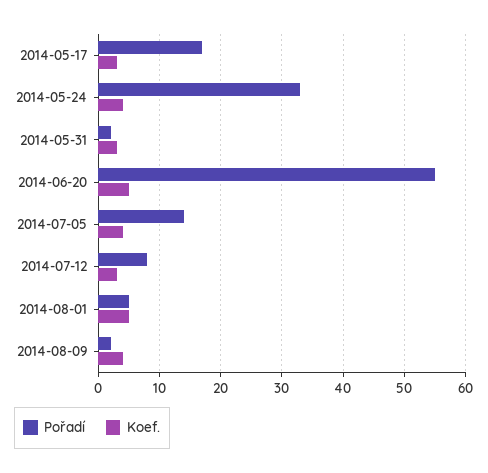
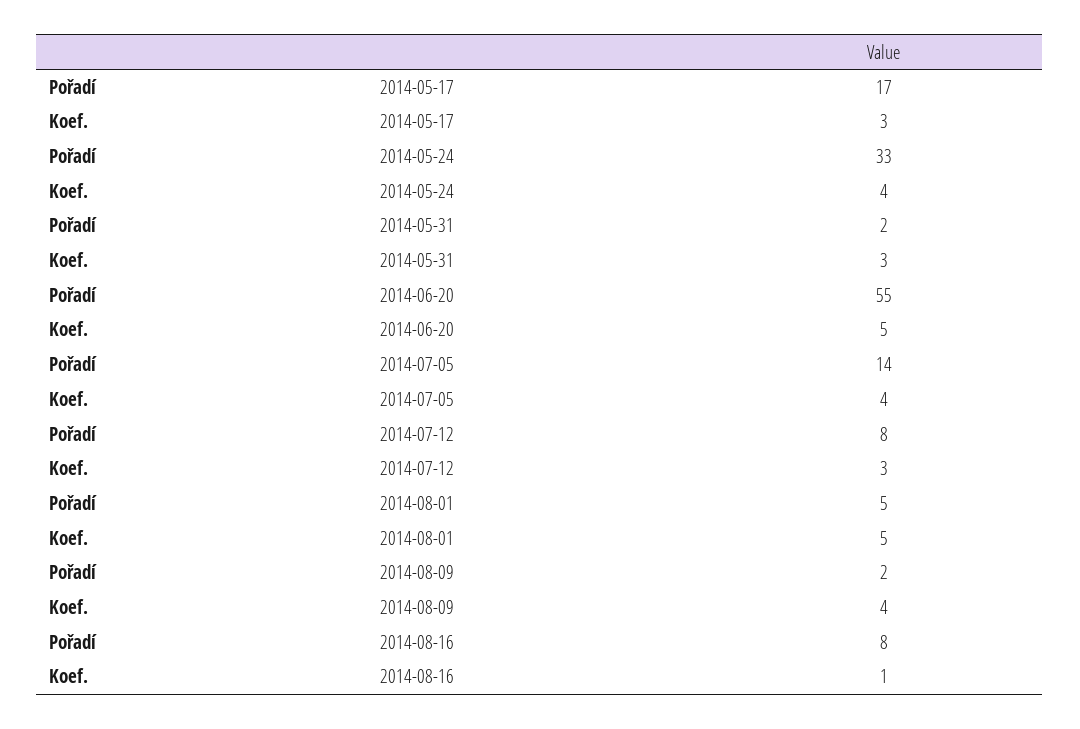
  {
    "Pořadí": {
      "2014-05-17": 17,
      "2014-05-24": 33,
      "2014-05-31": 2,
      "2014-06-20": 55,
      "2014-07-05": 14,
      "2014-07-12": 8,
      "2014-08-01": 5,
-     "2014-08-09": 2
+     "2014-08-09": 2,
+     "2014-08-16": 8
    },
    "Koef.": {
      "2014-05-17": 3,
      "2014-05-24": 4,
      "2014-05-31": 3,
      "2014-06-20": 5,
      "2014-07-05": 4,
      "2014-07-12": 3,
      "2014-08-01": 5,
-     "2014-08-09": 4
+     "2014-08-09": 4,
+     "2014-08-16": 1
    }
  }

